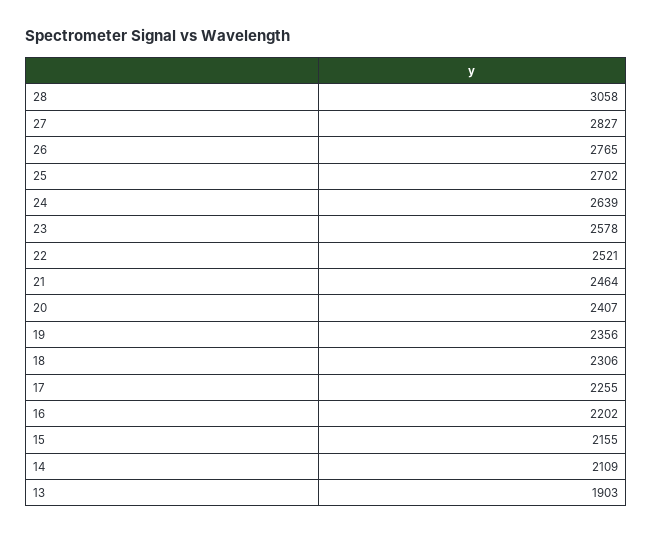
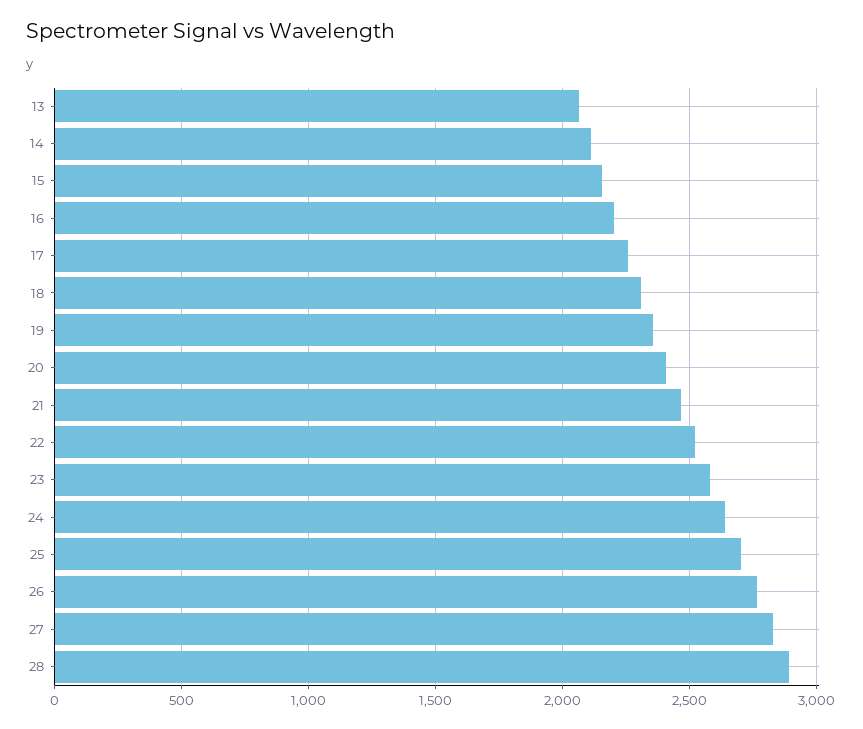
  {
-   "28": 3058,
+   "28": 2900,
    "27": 2827,
    "26": 2765,
    "25": 2702,
    "24": 2639,
    "23": 2578,
    "22": 2521,
    "21": 2464,
    "20": 2407,
    "19": 2356,
    "18": 2306,
    "17": 2255,
    "16": 2202,
    "15": 2155,
    "14": 2109,
-   "13": 1903
+   "13": 2050
  }

